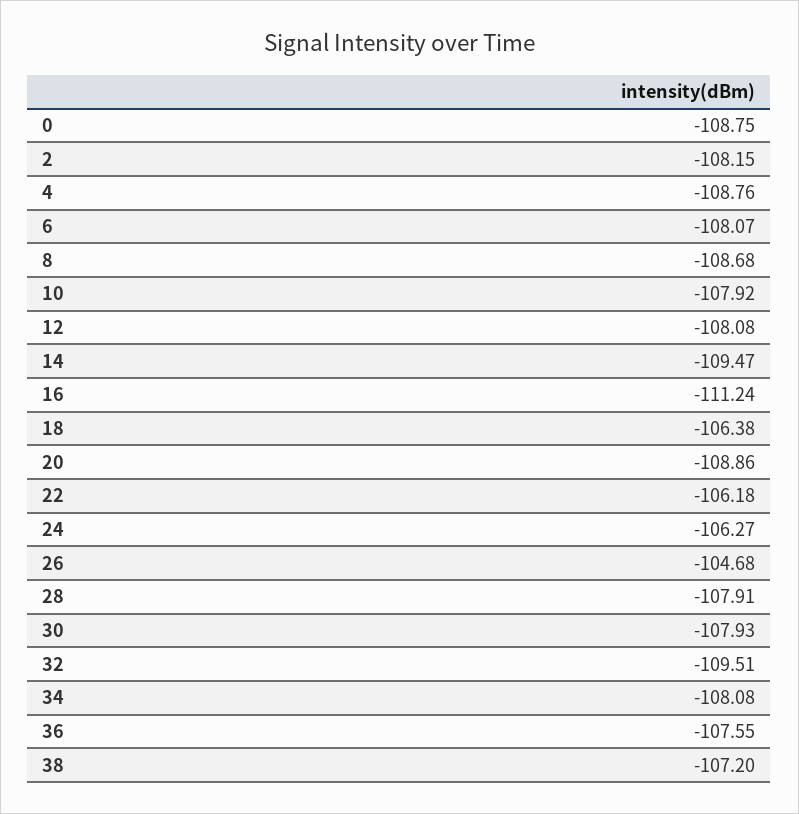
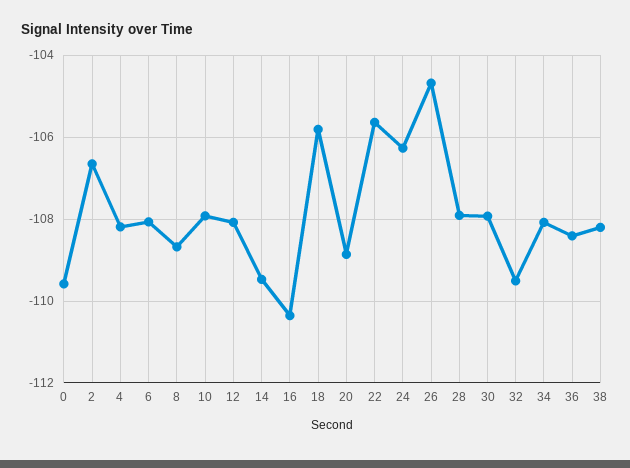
  {
-   "0": -108.75,
+   "0": -109.6,
-   "2": -108.15,
+   "2": -106.6,
-   "4": -108.76,
+   "4": -108.2,
    "6": -108.07,
    "8": -108.68,
    "10": -107.92,
    "12": -108.08,
    "14": -109.47,
-   "16": -111.24,
+   "16": -110.4,
-   "18": -106.38,
+   "18": -105.8,
    "20": -108.86,
-   "22": -106.18,
+   "22": -105.6,
    "24": -106.27,
    "26": -104.68,
    "28": -107.91,
    "30": -107.93,
    "32": -109.51,
    "34": -108.08,
-   "36": -107.55,
+   "36": -108.4,
-   "38": -107.2
+   "38": -108.2
  }

